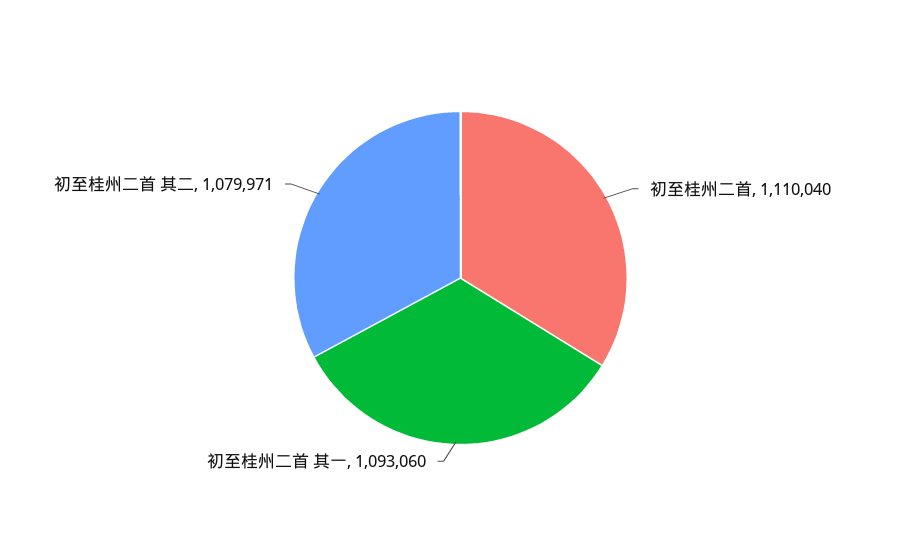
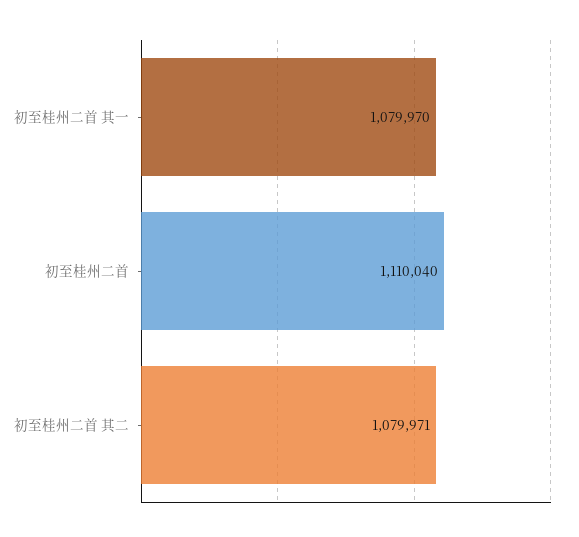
  {
    "初至桂州二首": 1110040,
-   "初至桂州二首 其一": 1093060,
+   "初至桂州二首 其一": 1079970,
    "初至桂州二首 其二": 1079971
  }

